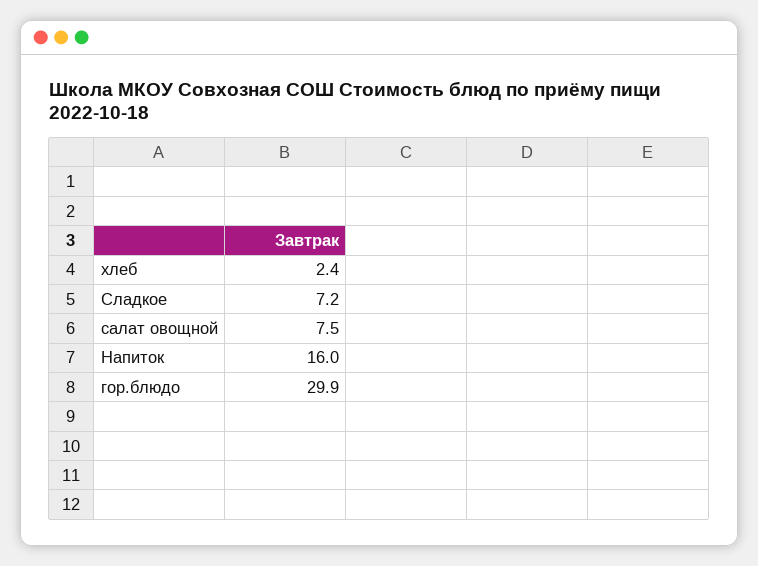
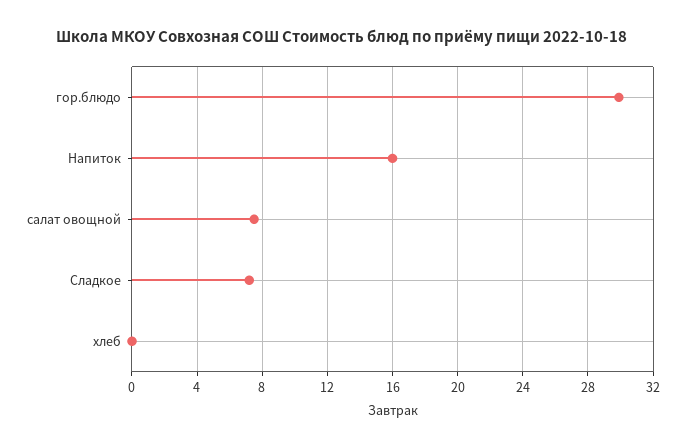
  {
-   "хлеб": 2.4,
+   "хлеб": 0,
    "Сладкое": 7.2,
    "салат овощной": 7.5,
    "Напиток": 16,
    "гор.блюдо": 29.9
  }

